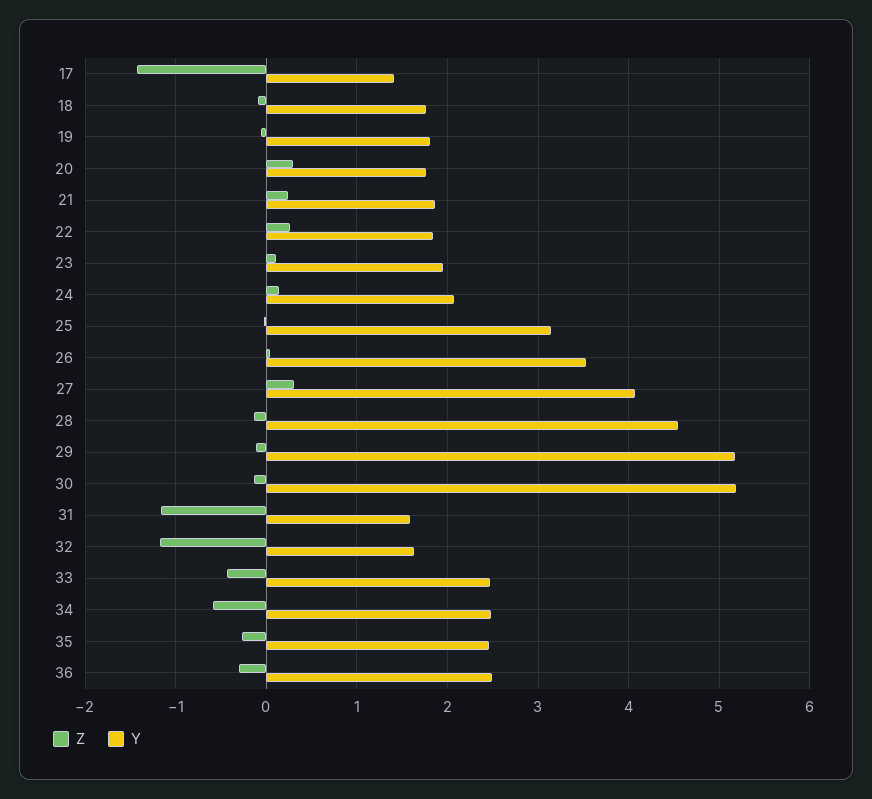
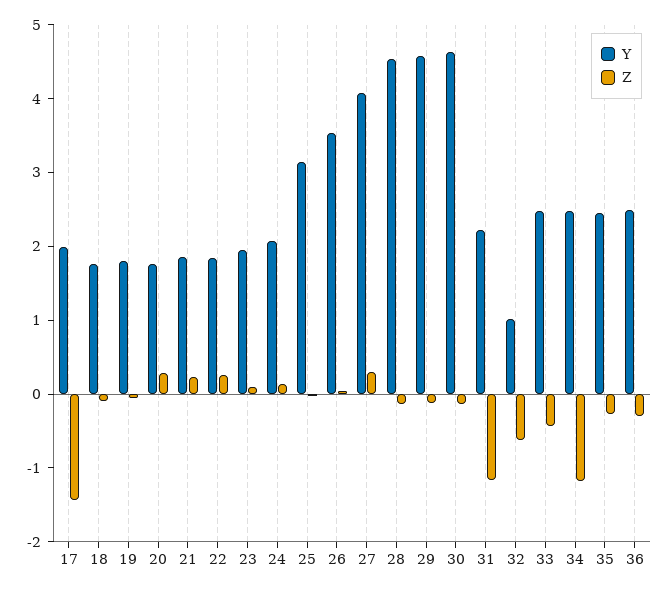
  {
    "Z": {
      "17": -1.4,
      "18": -0.1,
      "19": -0.1,
      "20": 0.3,
      "21": 0.2,
      "22": 0.3,
      "23": 0.1,
      "24": 0.1,
      "25": 0,
      "26": 0,
      "27": 0.3,
      "28": -0.1,
      "29": -0.1,
      "30": -0.1,
      "31": -1.2,
-     "32": -1.2,
+     "32": -0.6,
      "33": -0.4,
-     "34": -0.6,
+     "34": -1.2,
      "35": -0.3,
      "36": -0.3
    },
    "Y": {
-     "17": 1.4,
+     "17": 2,
      "18": 1.8,
      "19": 1.8,
      "20": 1.8,
      "21": 1.9,
      "22": 1.8,
      "23": 1.9,
      "24": 2.1,
      "25": 3.1,
      "26": 3.5,
      "27": 4.1,
      "28": 4.5,
-     "29": 5.2,
+     "29": 4.6,
-     "30": 5.2,
+     "30": 4.6,
-     "31": 1.6,
+     "31": 2.2,
-     "32": 1.6,
+     "32": 1,
      "33": 2.5,
      "34": 2.5,
      "35": 2.5,
      "36": 2.5
    }
  }

